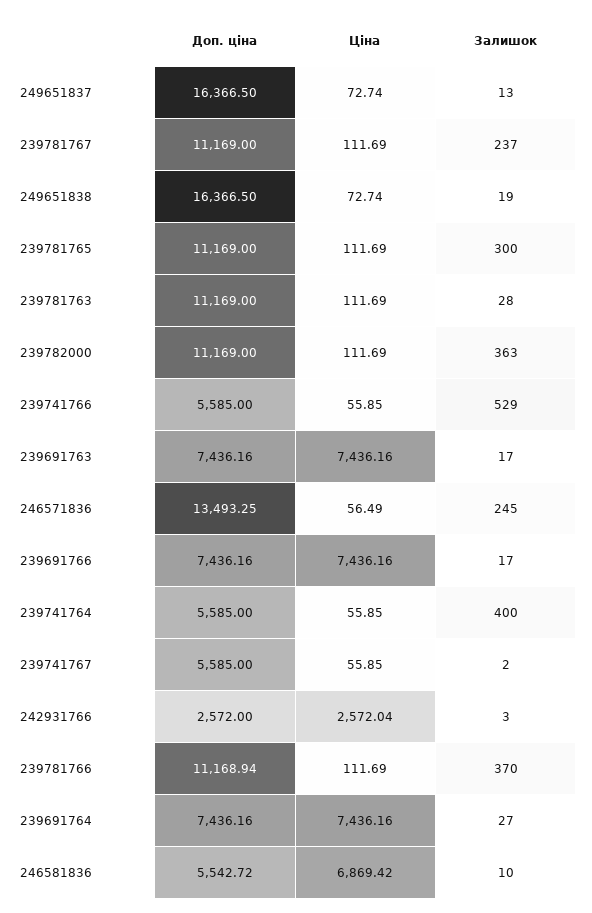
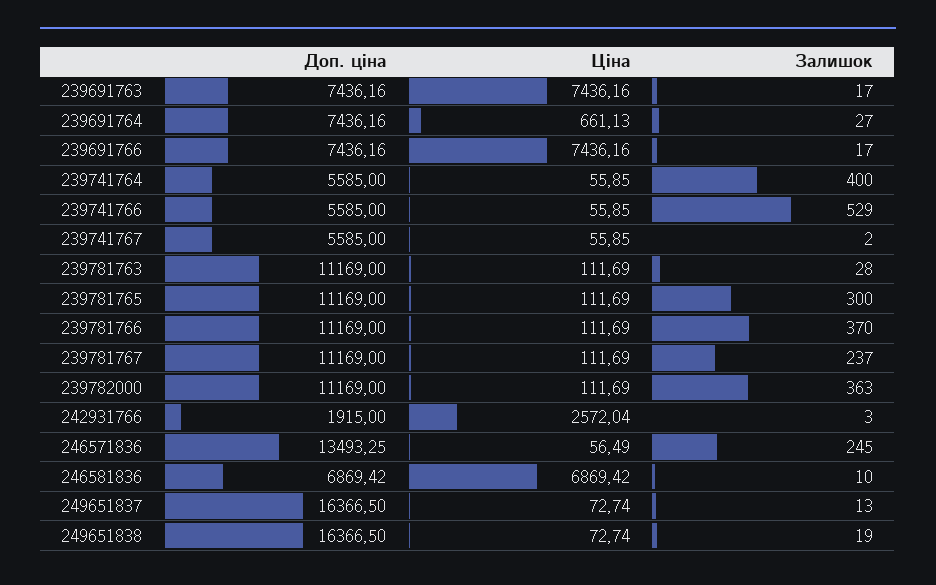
  {
    "Доп. ціна": {
      "249651837": 16366.5,
      "239781767": 11169,
      "249651838": 16366.5,
      "239781765": 11169,
      "239781763": 11169,
      "239782000": 11169,
      "239741766": 5585,
      "239691763": 7436.16,
      "246571836": 13493.25,
      "239691766": 7436.16,
      "239741764": 5585,
      "239741767": 5585,
-     "242931766": 2572,
+     "242931766": 1915,
-     "239781766": 11168.94,
+     "239781766": 11169,
      "239691764": 7436.16,
-     "246581836": 5542.72
+     "246581836": 6869.42
    },
    "Ціна": {
      "249651837": 72.74,
      "239781767": 111.69,
      "249651838": 72.74,
      "239781765": 111.69,
      "239781763": 111.69,
      "239782000": 111.69,
      "239741766": 55.85,
      "239691763": 7436.16,
      "246571836": 56.49,
      "239691766": 7436.16,
      "239741764": 55.85,
      "239741767": 55.85,
      "242931766": 2572.04,
      "239781766": 111.69,
-     "239691764": 7436.16,
+     "239691764": 661.13,
      "246581836": 6869.42
    },
    "Залишок": {
      "249651837": 13,
      "239781767": 237,
      "249651838": 19,
      "239781765": 300,
      "239781763": 28,
      "239782000": 363,
      "239741766": 529,
      "239691763": 17,
      "246571836": 245,
      "239691766": 17,
      "239741764": 400,
      "239741767": 2,
      "242931766": 3,
      "239781766": 370,
      "239691764": 27,
      "246581836": 10
    }
  }

